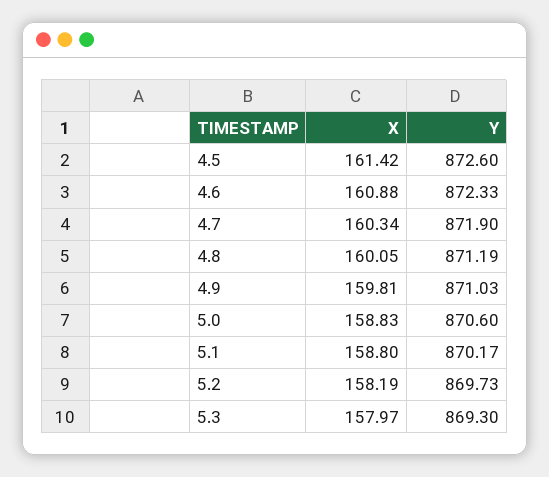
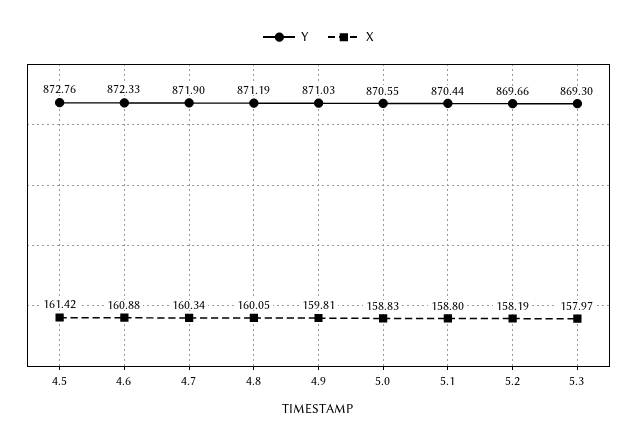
  {
    "X": {
      "4.5": 161.42,
      "4.6": 160.88,
      "4.7": 160.34,
      "4.8": 160.05,
      "4.9": 159.81,
      "5.0": 158.83,
      "5.1": 158.8,
      "5.2": 158.19,
      "5.3": 157.97
    },
    "Y": {
-     "4.5": 872.6,
+     "4.5": 872.76,
      "4.6": 872.33,
      "4.7": 871.9,
      "4.8": 871.19,
      "4.9": 871.03,
-     "5.0": 870.6,
+     "5.0": 870.55,
-     "5.1": 870.17,
+     "5.1": 870.44,
-     "5.2": 869.73,
+     "5.2": 869.66,
      "5.3": 869.3
    }
  }

